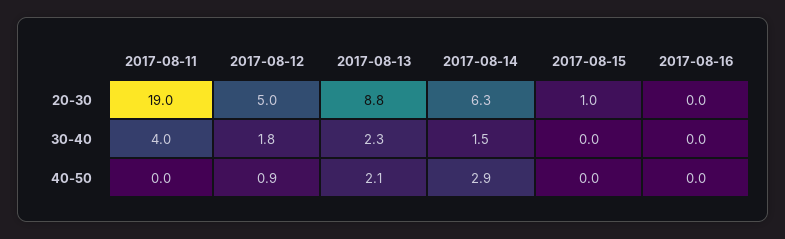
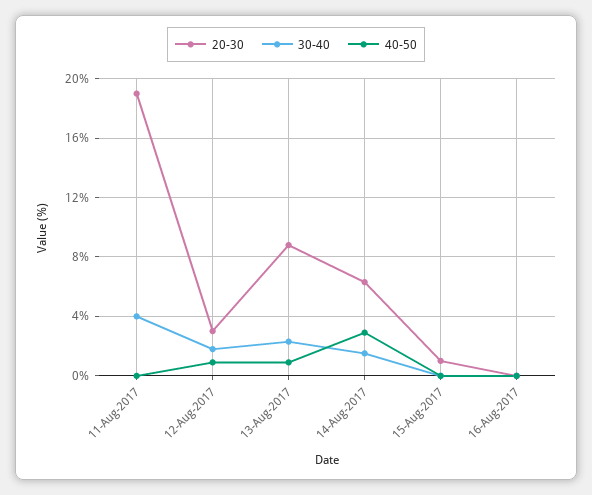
  {
    "20-30": {
      "2017-08-11": 19,
-     "2017-08-12": 5,
+     "2017-08-12": 3,
      "2017-08-13": 8.8,
      "2017-08-14": 6.3,
      "2017-08-15": 1,
      "2017-08-16": 0
    },
    "30-40": {
      "2017-08-11": 4,
      "2017-08-12": 1.8,
      "2017-08-13": 2.3,
      "2017-08-14": 1.5,
      "2017-08-15": 0,
      "2017-08-16": 0
    },
    "40-50": {
      "2017-08-11": 0,
      "2017-08-12": 0.9,
-     "2017-08-13": 2.1,
+     "2017-08-13": 1,
      "2017-08-14": 2.9,
      "2017-08-15": 0,
      "2017-08-16": 0
    }
  }

